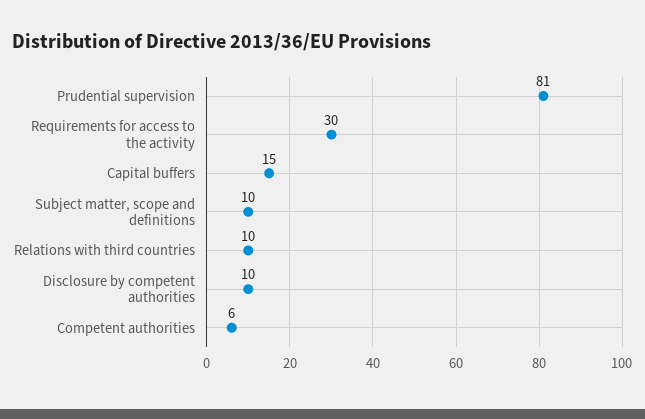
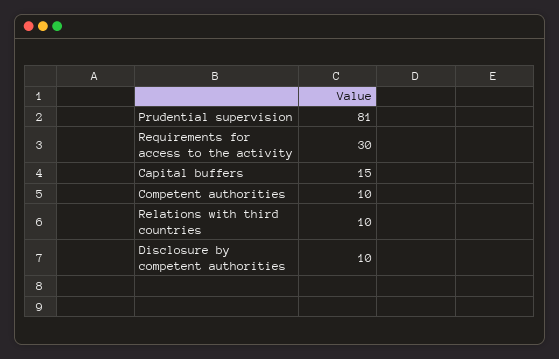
  {
    "Prudential supervision": 81,
    "Requirements for access to the activity": 30,
    "Capital buffers": 15,
-   "Subject matter, scope and definitions": 10,
    "Relations with third countries": 10,
    "Disclosure by competent authorities": 10,
-   "Competent authorities": 6
+   "Competent authorities": 10
  }

